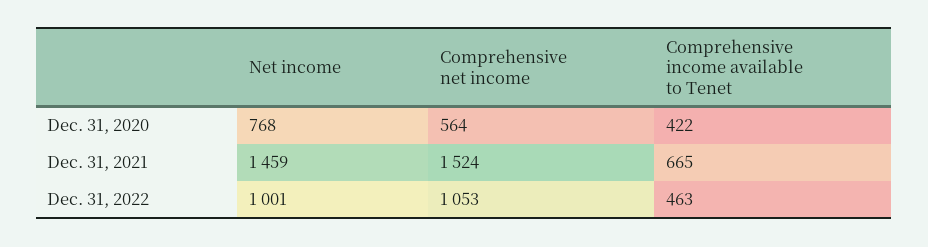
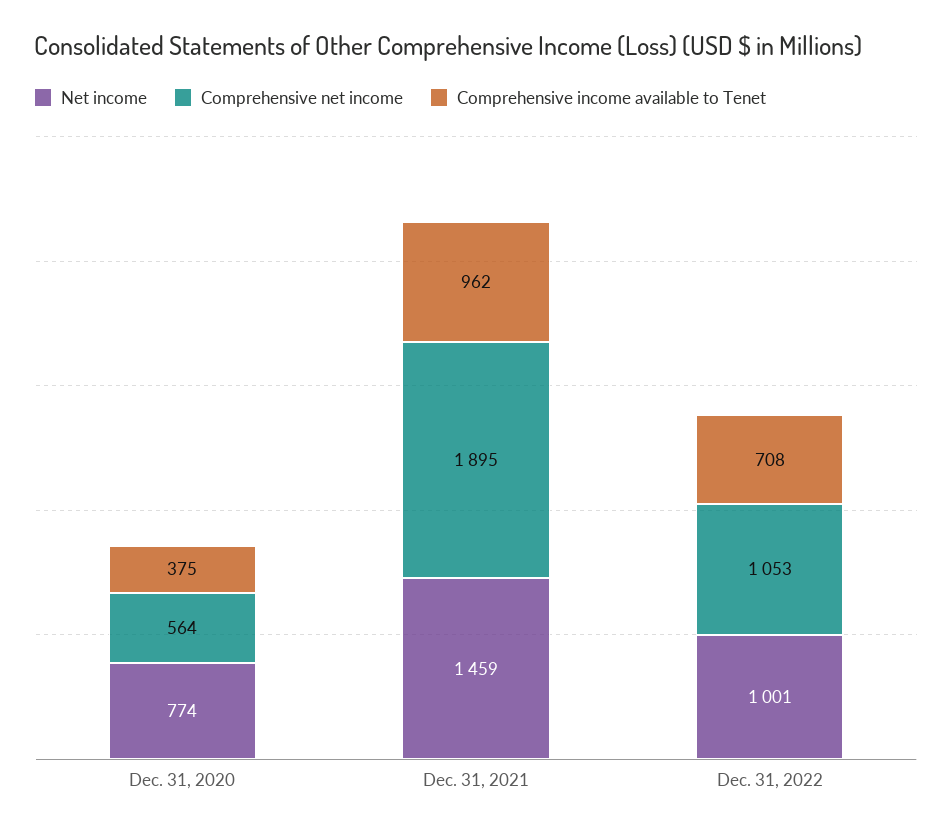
  {
    "Net income": {
-     "Dec. 31, 2020": 768,
+     "Dec. 31, 2020": 774,
      "Dec. 31, 2021": 1459,
      "Dec. 31, 2022": 1001
    },
    "Comprehensive net income": {
      "Dec. 31, 2020": 564,
-     "Dec. 31, 2021": 1524,
+     "Dec. 31, 2021": 1895,
      "Dec. 31, 2022": 1053
    },
    "Comprehensive income available to Tenet": {
-     "Dec. 31, 2020": 422,
+     "Dec. 31, 2020": 375,
-     "Dec. 31, 2021": 665,
+     "Dec. 31, 2021": 962,
-     "Dec. 31, 2022": 463
+     "Dec. 31, 2022": 708
    }
  }

